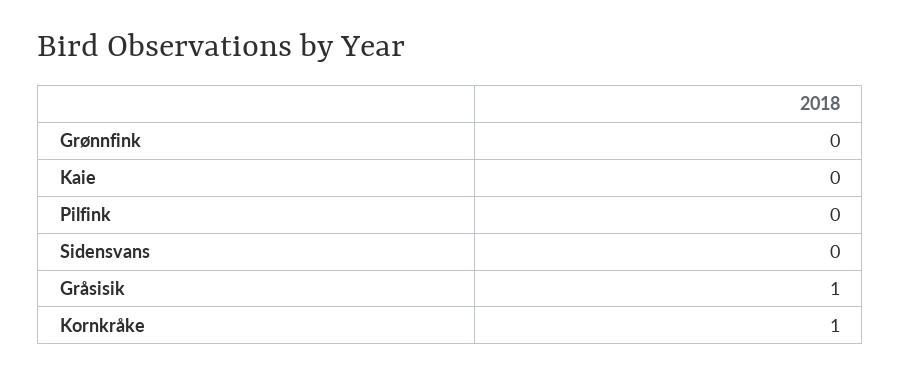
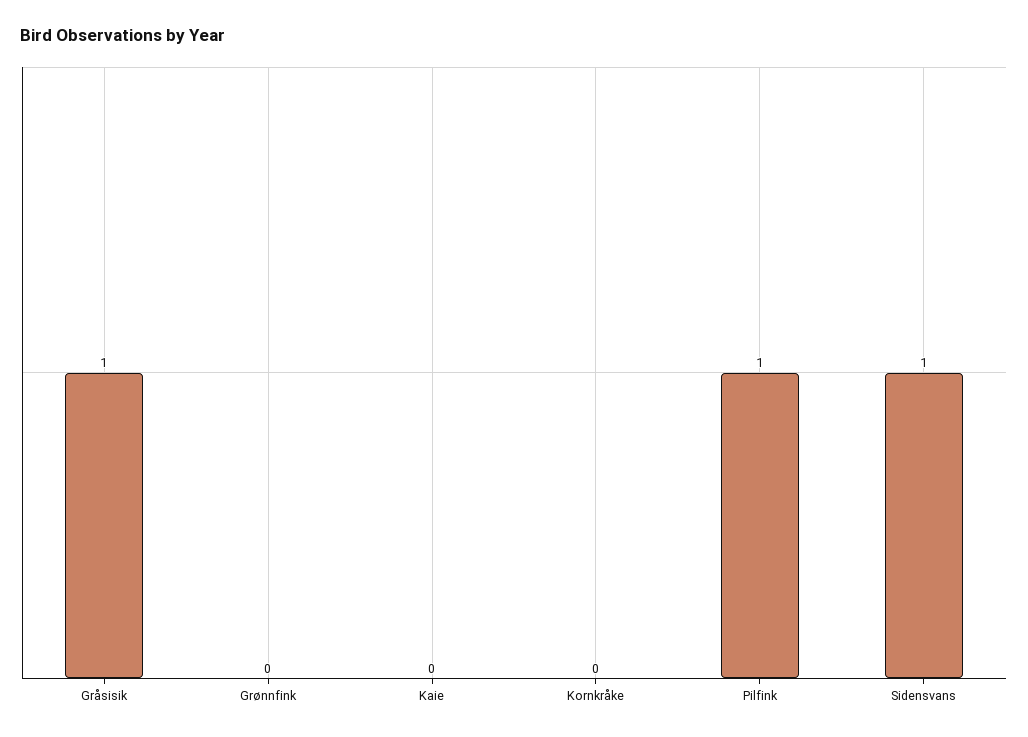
  {
    "Grønnfink": 0,
    "Kaie": 0,
-   "Pilfink": 0,
+   "Pilfink": 1,
-   "Sidensvans": 0,
+   "Sidensvans": 1,
    "Gråsisik": 1,
-   "Kornkråke": 1
+   "Kornkråke": 0
  }

